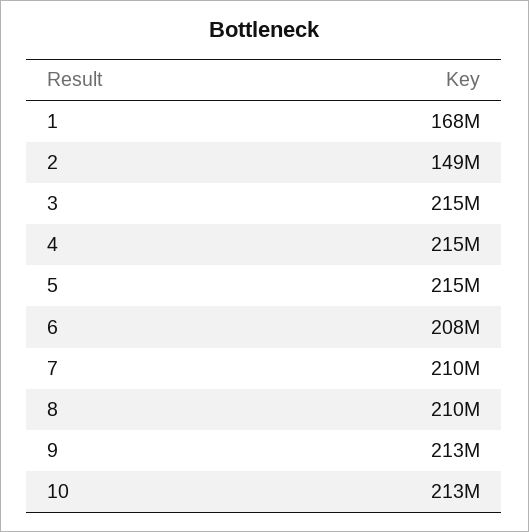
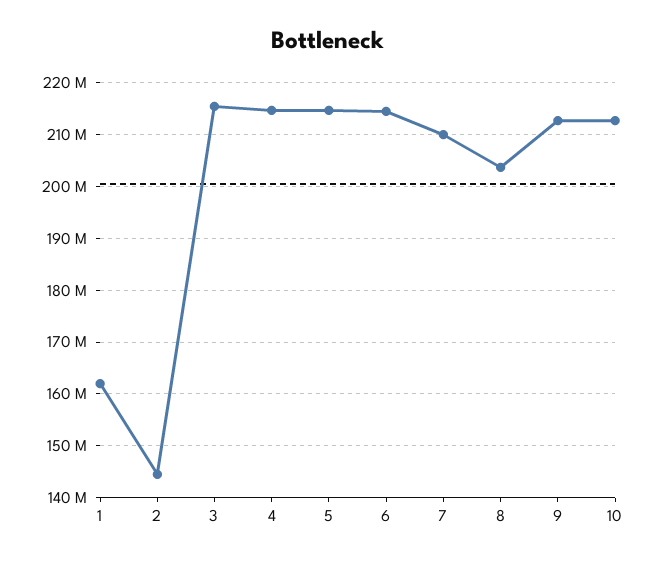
  {
-   "1": 168000000,
+   "1": 162000000,
-   "2": 149000000,
+   "2": 144000000,
    "3": 215000000,
    "4": 215000000,
    "5": 215000000,
-   "6": 208000000,
+   "6": 214000000,
    "7": 210000000,
-   "8": 210000000,
+   "8": 204000000,
    "9": 213000000,
    "10": 213000000
  }

